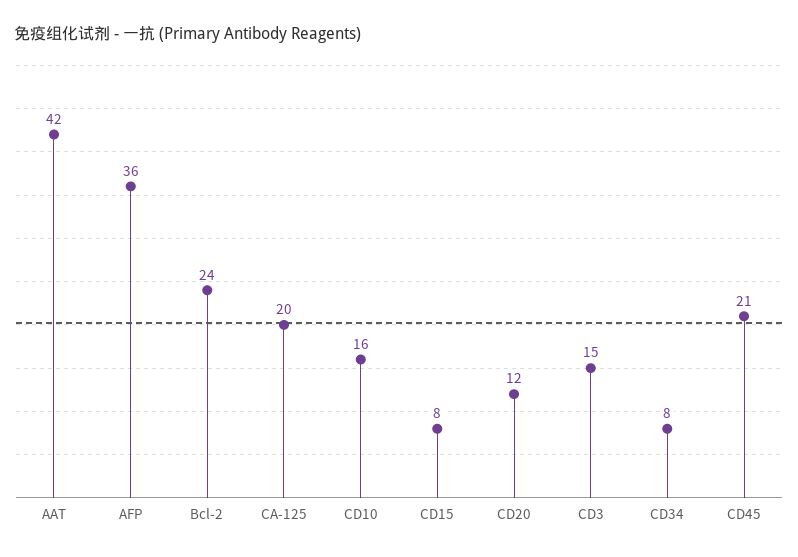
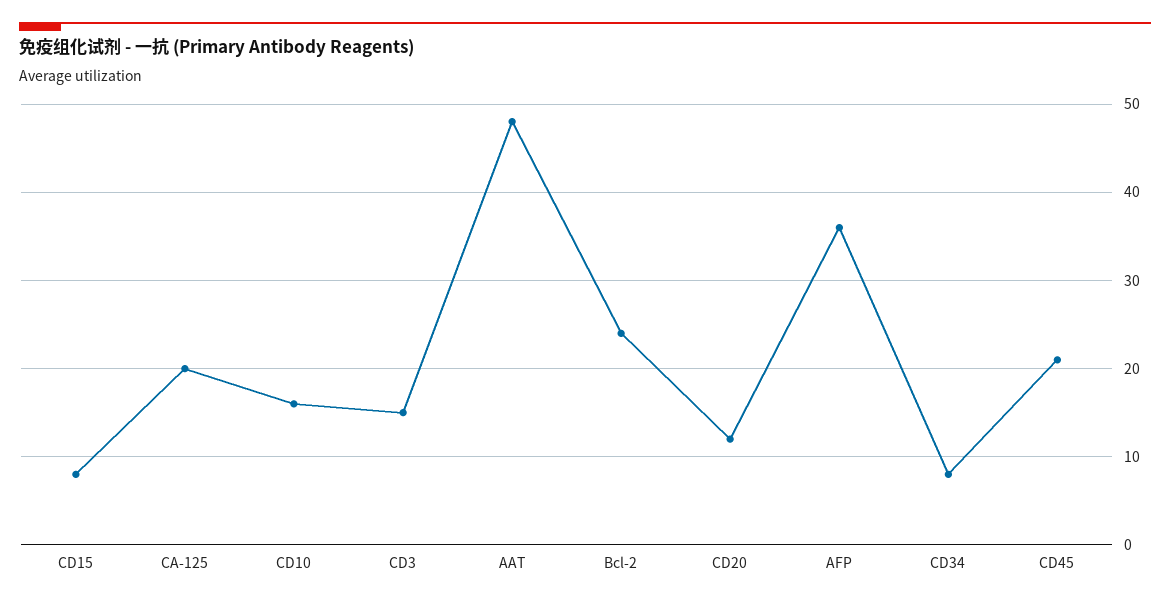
  {
-   "AAT": 42,
+   "AAT": 48,
    "AFP": 36,
    "Bcl-2": 24,
    "CA-125": 20,
    "CD10": 16,
    "CD15": 8,
    "CD20": 12,
    "CD3": 15,
    "CD34": 8,
    "CD45": 21
  }

